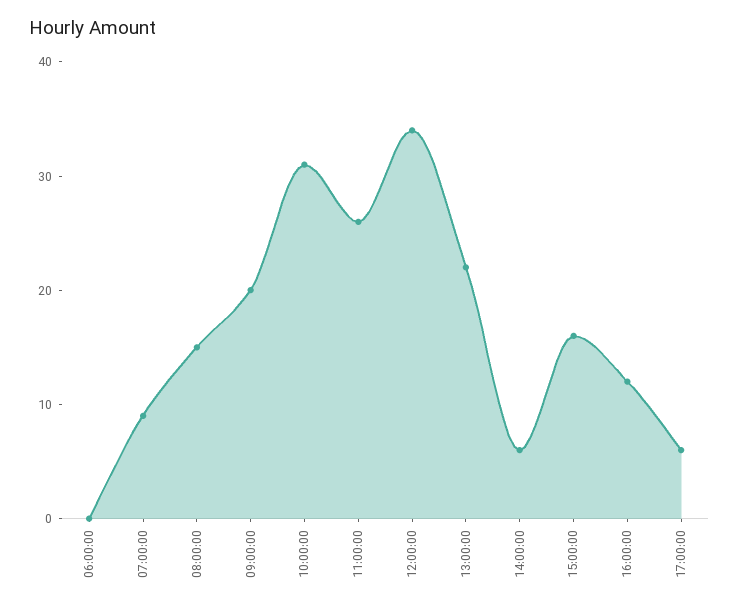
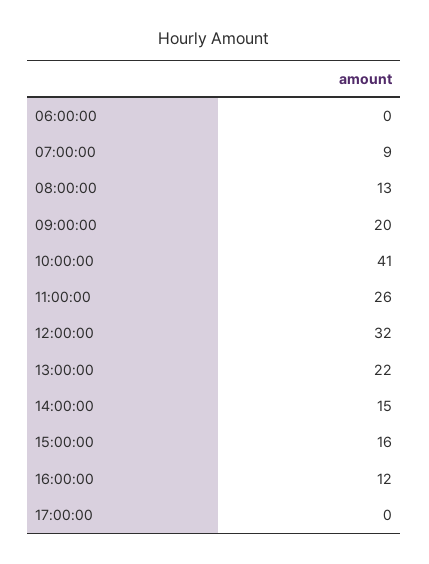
  {
    "06:00:00": 0,
    "07:00:00": 9,
-   "08:00:00": 15,
+   "08:00:00": 13,
    "09:00:00": 20,
-   "10:00:00": 31,
+   "10:00:00": 41,
    "11:00:00": 26,
-   "12:00:00": 34,
+   "12:00:00": 32,
    "13:00:00": 22,
-   "14:00:00": 6,
+   "14:00:00": 15,
    "15:00:00": 16,
    "16:00:00": 12,
-   "17:00:00": 6
+   "17:00:00": 0
  }

